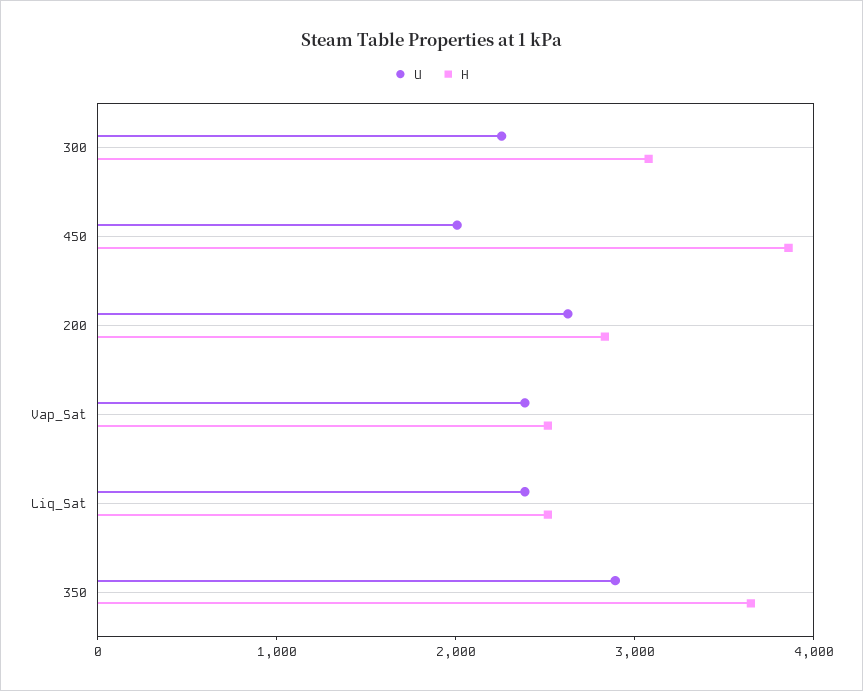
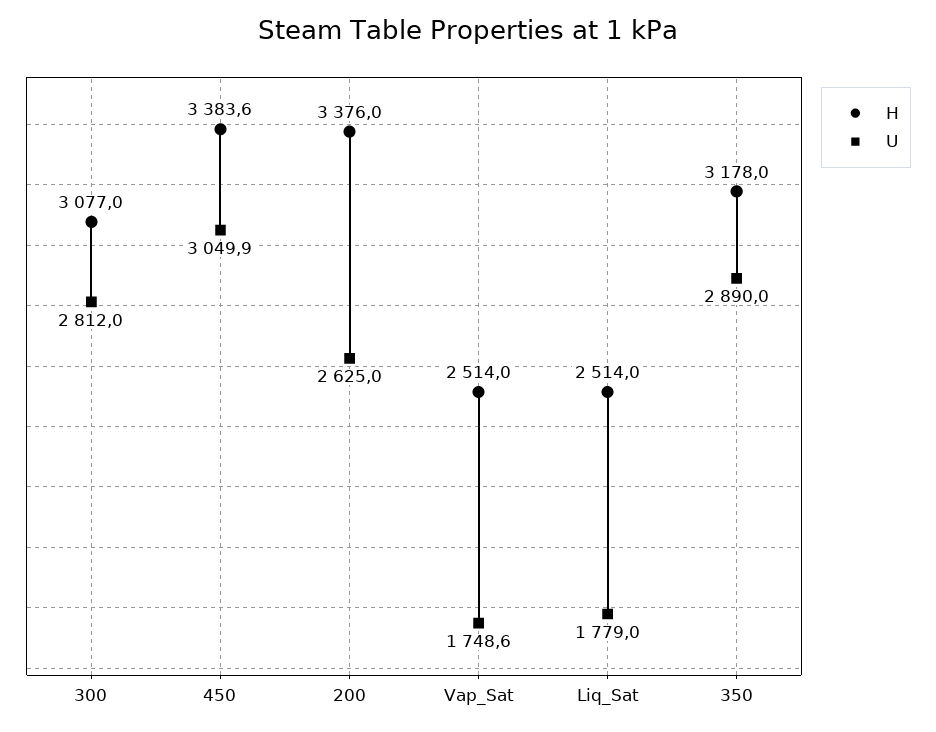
  {
    "U": {
-     "300": 2200,
+     "300": 2812,
-     "450": 2000,
+     "450": 3049.9,
      "200": 2625,
-     "Vap_Sat": 2400,
+     "Vap_Sat": 1748.6,
-     "Liq_Sat": 2400,
+     "Liq_Sat": 1779,
      "350": 2890
    },
    "H": {
      "300": 3077,
-     "450": 3800,
+     "450": 3383.6,
-     "200": 2800,
+     "200": 3376,
      "Vap_Sat": 2514,
      "Liq_Sat": 2514,
-     "350": 3600
+     "350": 3178
    }
  }

